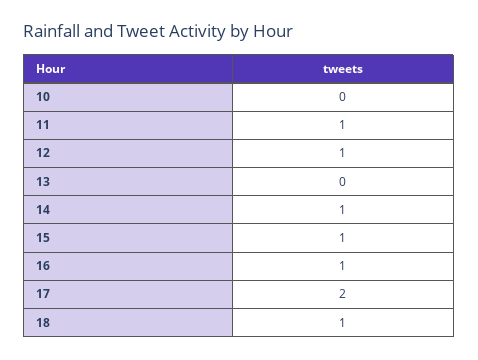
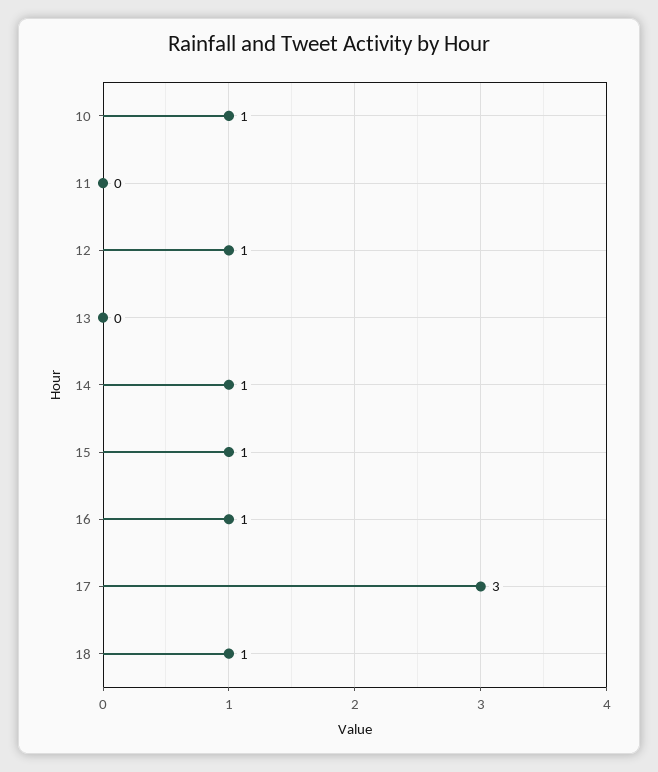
  {
-   "10": 0,
+   "10": 1,
-   "11": 1,
+   "11": 0,
    "12": 1,
    "13": 0,
    "14": 1,
    "15": 1,
    "16": 1,
-   "17": 2,
+   "17": 3,
    "18": 1
  }

